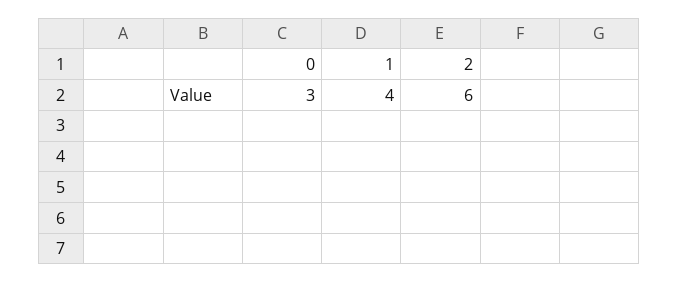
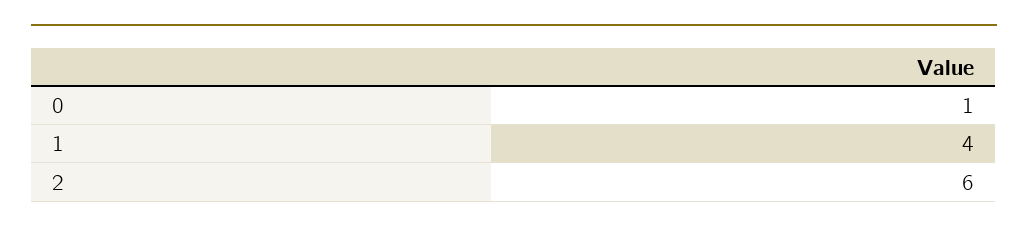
  {
-   "0": 3,
+   "0": 1,
    "1": 4,
    "2": 6
  }

